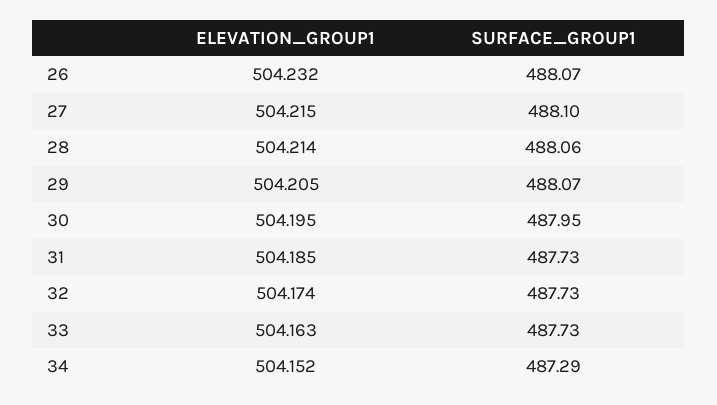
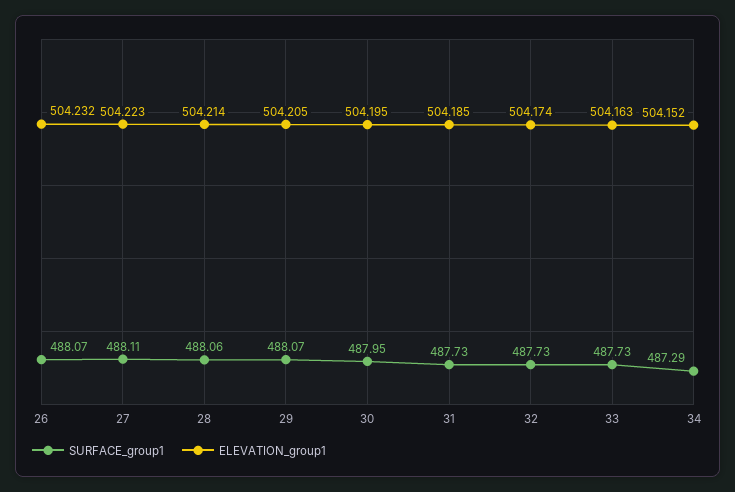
  {
    "ELEVATION_GROUP1": {
      "26": 504.232,
-     "27": 504.215,
+     "27": 504.223,
      "28": 504.214,
      "29": 504.205,
      "30": 504.195,
      "31": 504.185,
      "32": 504.174,
      "33": 504.163,
      "34": 504.152
    },
    "SURFACE_GROUP1": {
      "26": 488.07,
-     "27": 488.1,
+     "27": 488.11,
      "28": 488.06,
      "29": 488.07,
      "30": 487.95,
      "31": 487.73,
      "32": 487.73,
      "33": 487.73,
      "34": 487.29
    }
  }

